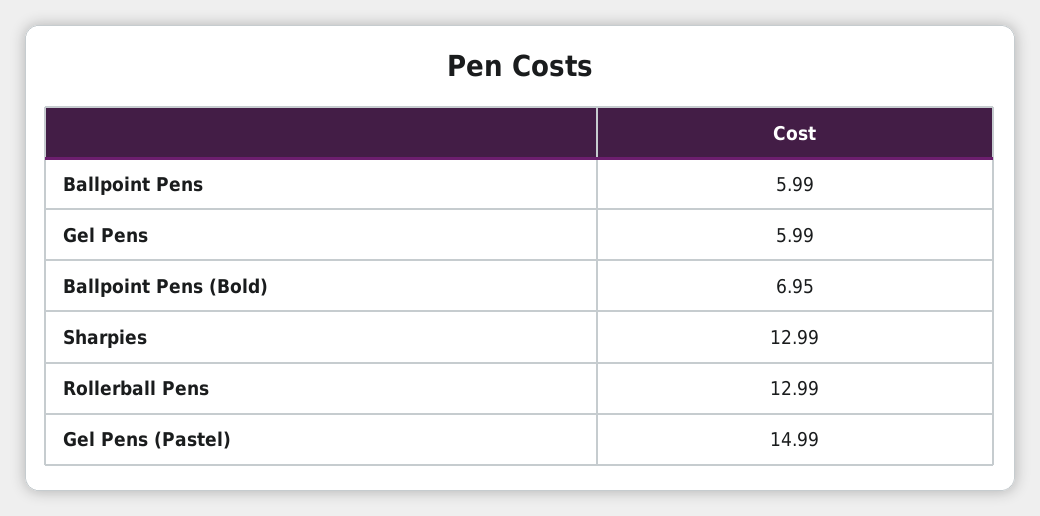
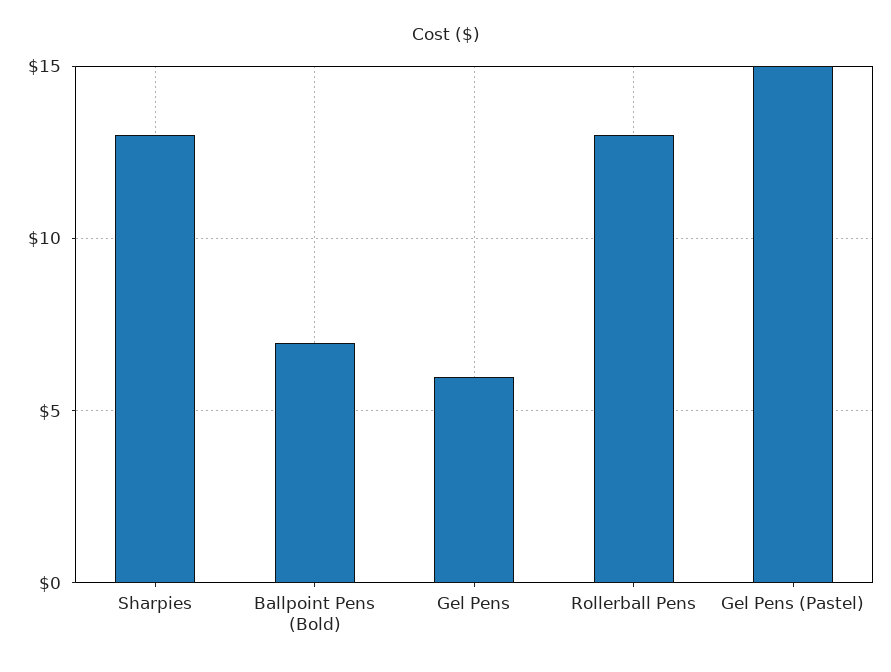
  {
-   "Ballpoint Pens": 5.99,
    "Gel Pens": 5.99,
    "Ballpoint Pens (Bold)": 6.95,
    "Sharpies": 12.99,
    "Rollerball Pens": 12.99,
    "Gel Pens (Pastel)": 14.99
  }

